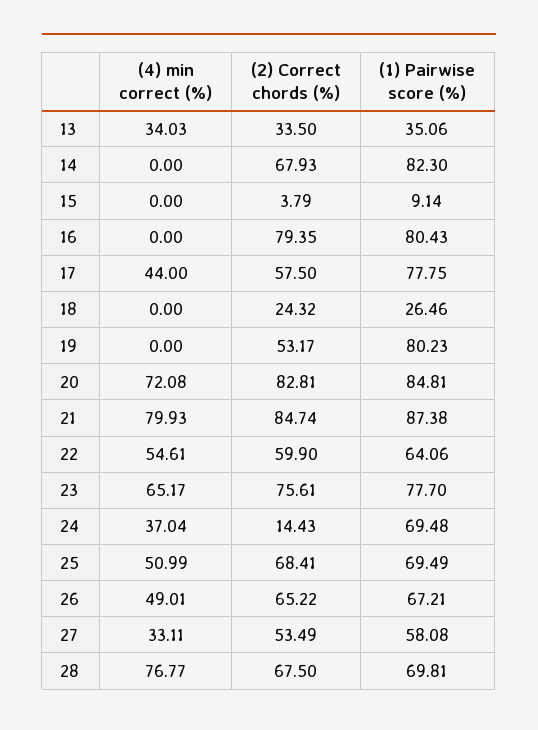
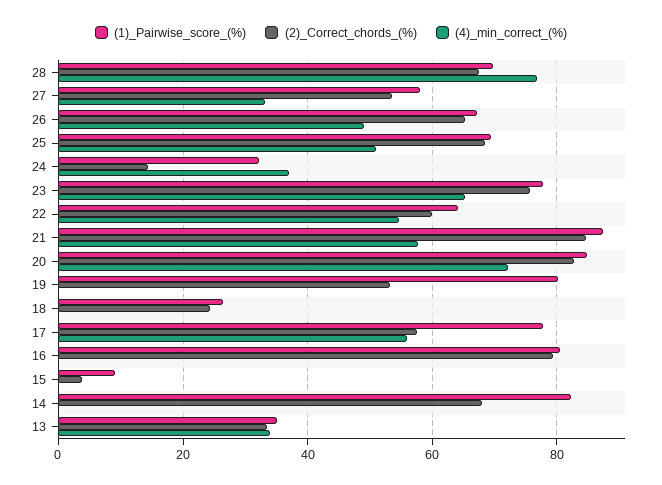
  {
    "(4) min correct (%)": {
      "13": 34.03,
      "14": 0,
      "15": 0,
      "16": 0,
-     "17": 44,
+     "17": 56,
      "18": 0,
      "19": 0,
      "20": 72.08,
-     "21": 79.93,
+     "21": 58,
      "22": 54.61,
      "23": 65.17,
      "24": 37.04,
      "25": 50.99,
      "26": 49.01,
      "27": 33.11,
      "28": 76.77
    },
    "(2) Correct chords (%)": {
      "13": 33.5,
      "14": 67.93,
      "15": 3.79,
      "16": 79.35,
      "17": 57.5,
      "18": 24.32,
      "19": 53.17,
      "20": 82.81,
      "21": 84.74,
      "22": 59.9,
      "23": 75.61,
      "24": 14.43,
      "25": 68.41,
      "26": 65.22,
      "27": 53.49,
      "28": 67.5
    },
    "(1) Pairwise score (%)": {
      "13": 35.06,
      "14": 82.3,
      "15": 9.14,
      "16": 80.43,
      "17": 77.75,
      "18": 26.46,
      "19": 80.23,
      "20": 84.81,
      "21": 87.38,
      "22": 64.06,
      "23": 77.7,
-     "24": 69.48,
+     "24": 32,
      "25": 69.49,
      "26": 67.21,
      "27": 58.08,
      "28": 69.81
    }
  }

